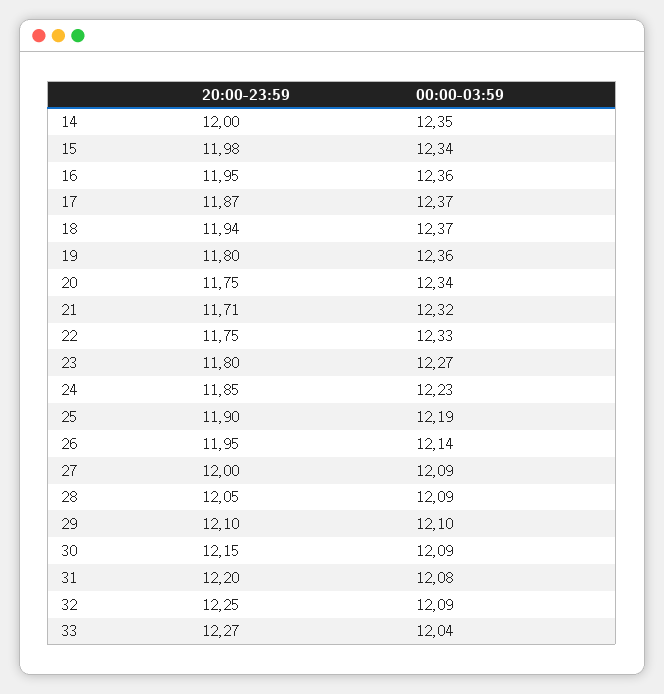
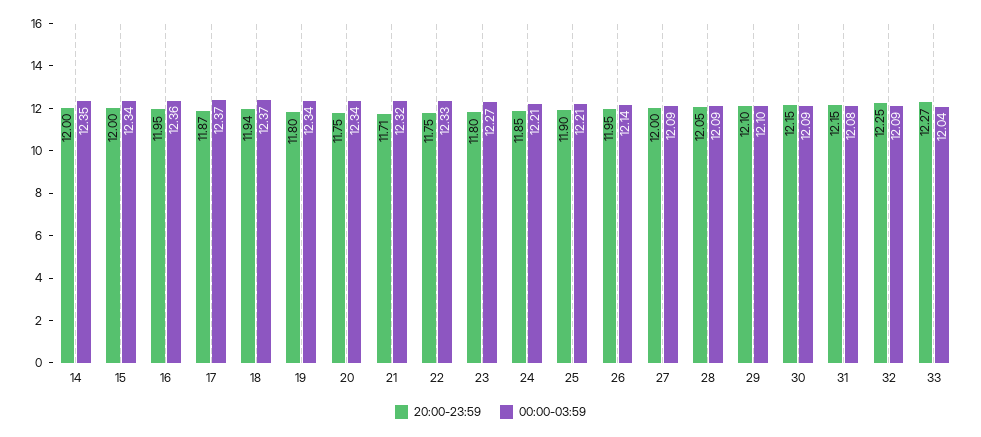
  {
    "20:00-23:59": {
      "14": 12,
-     "15": 11.98,
+     "15": 12,
      "16": 11.95,
      "17": 11.87,
      "18": 11.94,
      "19": 11.8,
      "20": 11.75,
      "21": 11.71,
      "22": 11.75,
      "23": 11.8,
      "24": 11.85,
      "25": 11.9,
      "26": 11.95,
      "27": 12,
      "28": 12.05,
      "29": 12.1,
      "30": 12.15,
-     "31": 12.2,
+     "31": 12.15,
      "32": 12.25,
      "33": 12.27
    },
    "00:00-03:59": {
      "14": 12.35,
      "15": 12.34,
      "16": 12.36,
      "17": 12.37,
      "18": 12.37,
-     "19": 12.36,
+     "19": 12.34,
      "20": 12.34,
      "21": 12.32,
      "22": 12.33,
      "23": 12.27,
-     "24": 12.23,
+     "24": 12.21,
-     "25": 12.19,
+     "25": 12.21,
      "26": 12.14,
      "27": 12.09,
      "28": 12.09,
      "29": 12.1,
      "30": 12.09,
      "31": 12.08,
      "32": 12.09,
      "33": 12.04
    }
  }

